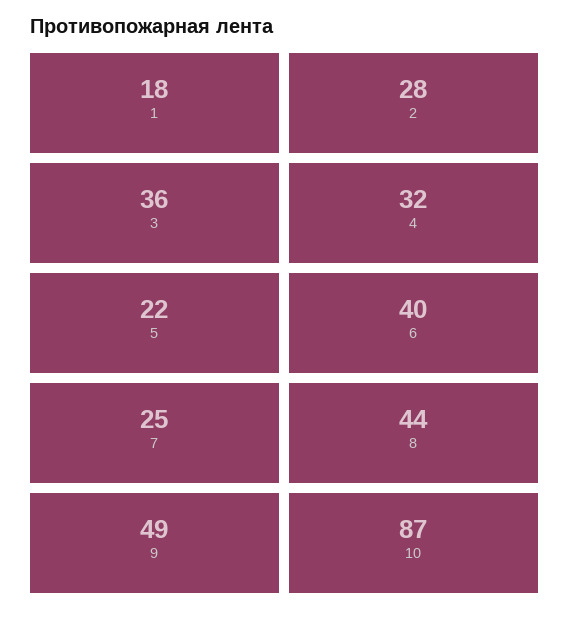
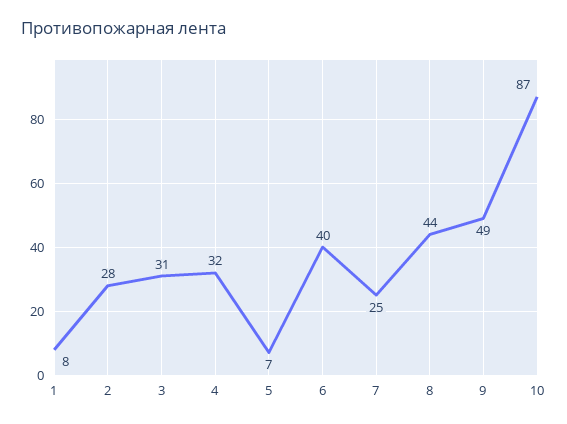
  {
-   "1": 18,
+   "1": 8,
    "2": 28,
-   "3": 36,
+   "3": 31,
    "4": 32,
-   "5": 22,
+   "5": 7,
    "6": 40,
    "7": 25,
    "8": 44,
    "9": 49,
    "10": 87
  }

